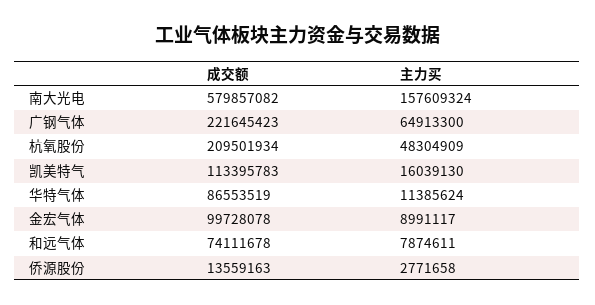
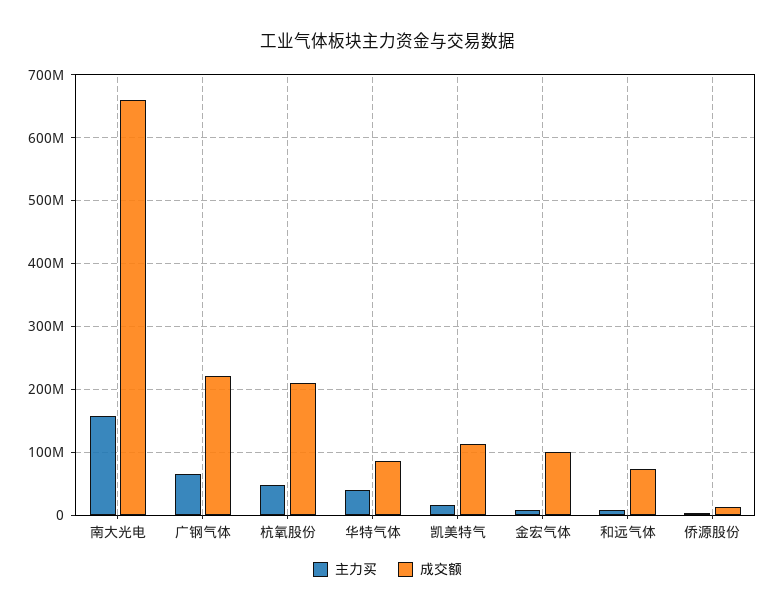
  {
    "成交额": {
-     "南大光电": 579857082,
+     "南大光电": 660000000,
      "广钢气体": 221645423,
      "杭氧股份": 209501934,
      "凯美特气": 113395783,
      "华特气体": 86553519,
      "金宏气体": 99728078,
      "和远气体": 74111678,
      "侨源股份": 13559163
    },
    "主力买": {
      "南大光电": 157609324,
      "广钢气体": 64913300,
      "杭氧股份": 48304909,
      "凯美特气": 16039130,
-     "华特气体": 11385624,
+     "华特气体": 40000000,
      "金宏气体": 8991117,
      "和远气体": 7874611,
      "侨源股份": 2771658
    }
  }

